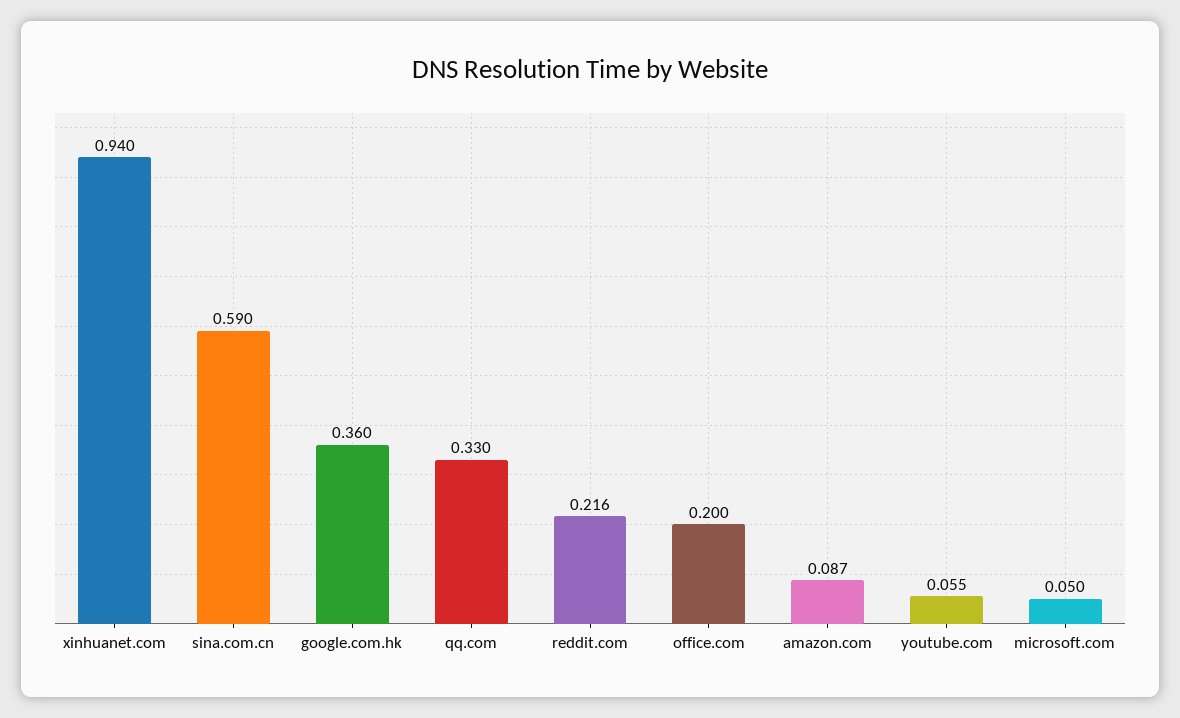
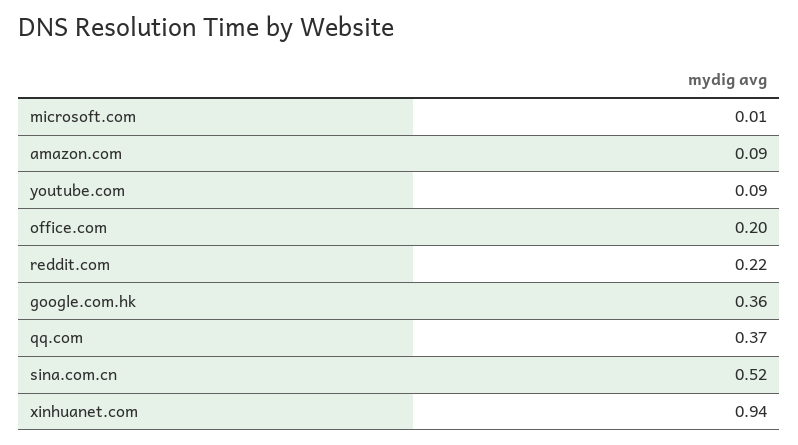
  {
    "xinhuanet.com": 0.94,
-   "sina.com.cn": 0.59,
+   "sina.com.cn": 0.52,
    "google.com.hk": 0.36,
-   "qq.com": 0.33,
+   "qq.com": 0.37,
    "reddit.com": 0.216,
    "office.com": 0.2,
    "amazon.com": 0.087,
-   "youtube.com": 0.055,
+   "youtube.com": 0.09,
-   "microsoft.com": 0.05
+   "microsoft.com": 0.01
  }

